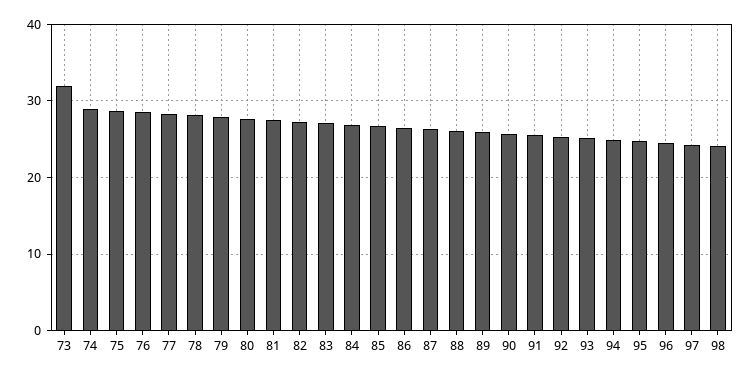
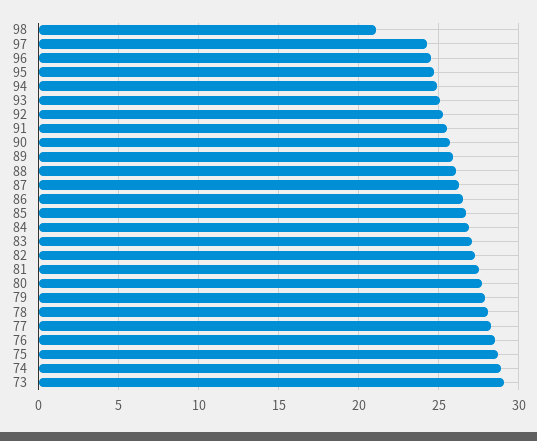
  {
-   "73": 32,
+   "73": 29,
    "74": 29,
    "75": 28.5,
    "76": 28.5,
    "77": 28.5,
    "78": 28,
    "79": 28,
    "80": 27.5,
    "81": 27.5,
    "82": 27.5,
    "83": 27,
    "84": 27,
    "85": 26.5,
    "86": 26.5,
    "87": 26.5,
    "88": 26,
    "89": 26,
    "90": 25.5,
    "91": 25.5,
    "92": 25.5,
    "93": 25,
    "94": 25,
    "95": 24.5,
    "96": 24.5,
    "97": 24.5,
-   "98": 24
+   "98": 21
  }

